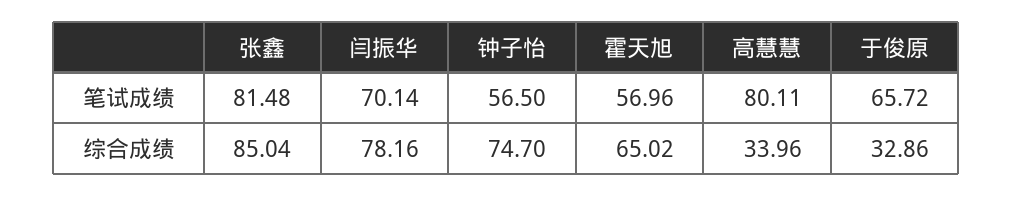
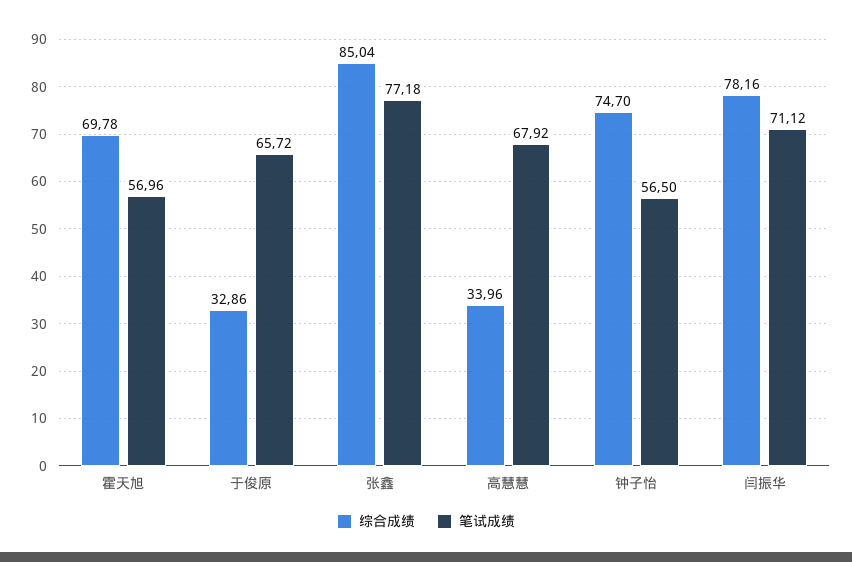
  {
    "笔试成绩": {
-     "张鑫": 81.48,
+     "张鑫": 77.18,
-     "闫振华": 70.14,
+     "闫振华": 71.12,
      "钟子怡": 56.5,
      "霍天旭": 56.96,
-     "高慧慧": 80.11,
+     "高慧慧": 67.92,
      "于俊原": 65.72
    },
    "综合成绩": {
      "张鑫": 85.04,
      "闫振华": 78.16,
      "钟子怡": 74.7,
-     "霍天旭": 65.02,
+     "霍天旭": 69.78,
      "高慧慧": 33.96,
      "于俊原": 32.86
    }
  }

